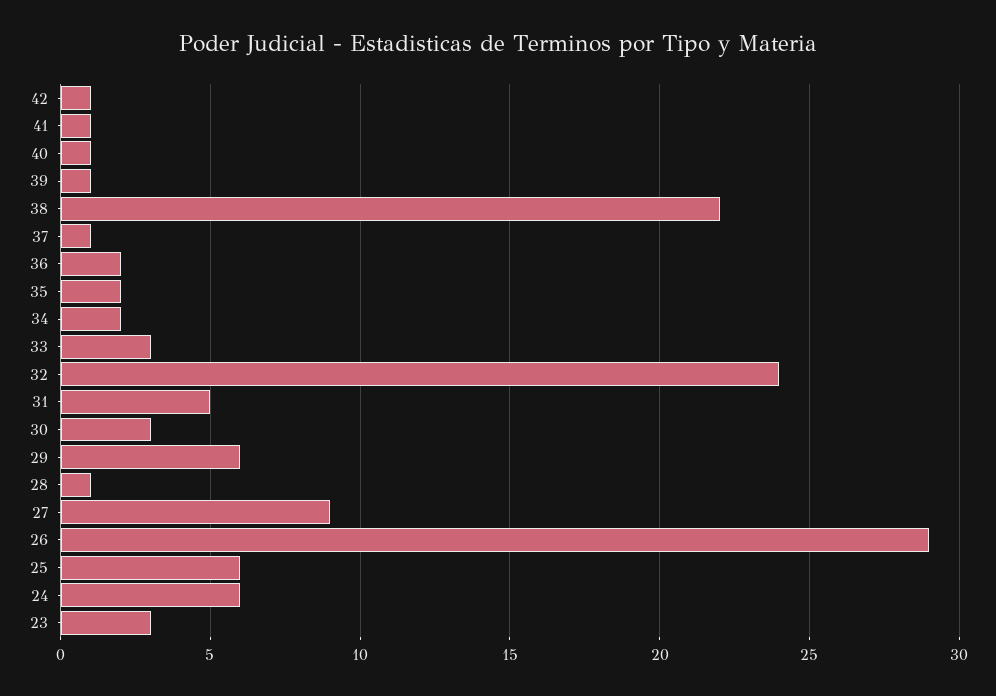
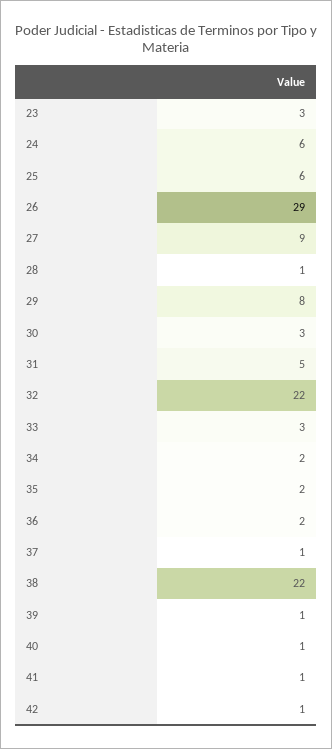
  {
    "42": 1,
    "41": 1,
    "40": 1,
    "39": 1,
    "38": 22,
    "37": 1,
    "36": 2,
    "35": 2,
    "34": 2,
    "33": 3,
-   "32": 24,
+   "32": 22,
    "31": 5,
    "30": 3,
-   "29": 6,
+   "29": 8,
    "28": 1,
    "27": 9,
    "26": 29,
    "25": 6,
    "24": 6,
    "23": 3
  }

